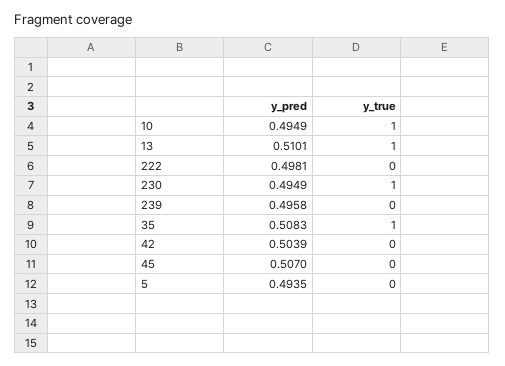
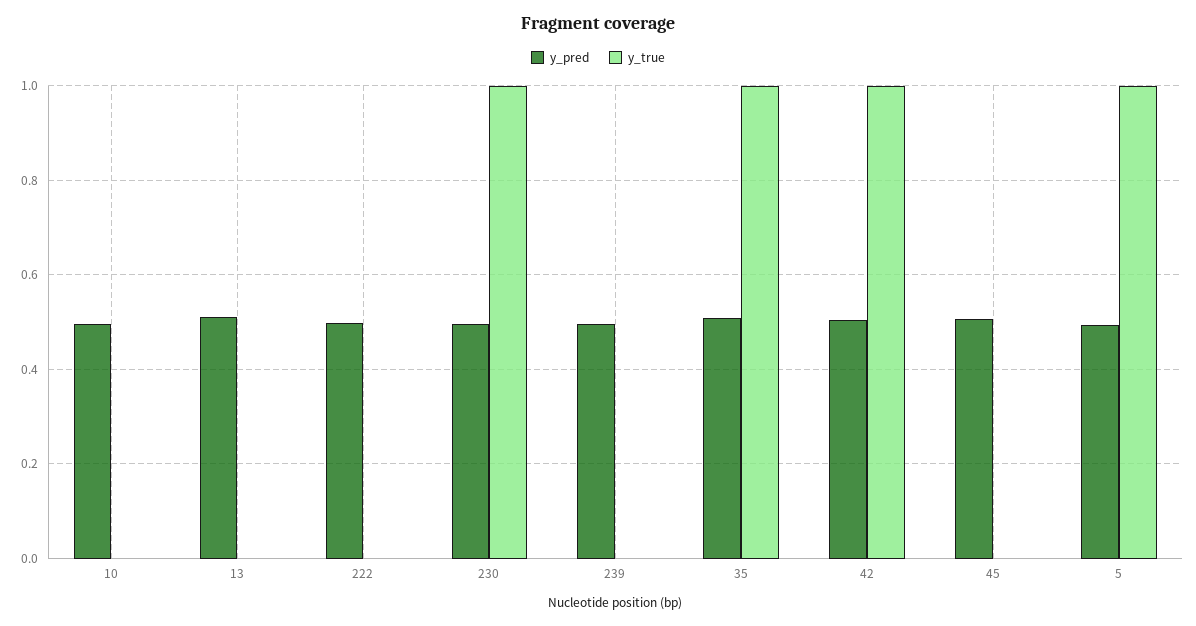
  {
    "y_pred": {
      "10": 0.4949,
      "13": 0.5101,
      "222": 0.4981,
      "230": 0.4949,
      "239": 0.4958,
      "35": 0.5083,
      "42": 0.5039,
      "45": 0.507,
      "5": 0.4935
    },
    "y_true": {
-     "10": 1,
+     "10": 0,
-     "13": 1,
+     "13": 0,
      "222": 0,
      "230": 1,
      "239": 0,
      "35": 1,
-     "42": 0,
+     "42": 1,
      "45": 0,
-     "5": 0
+     "5": 1
    }
  }

